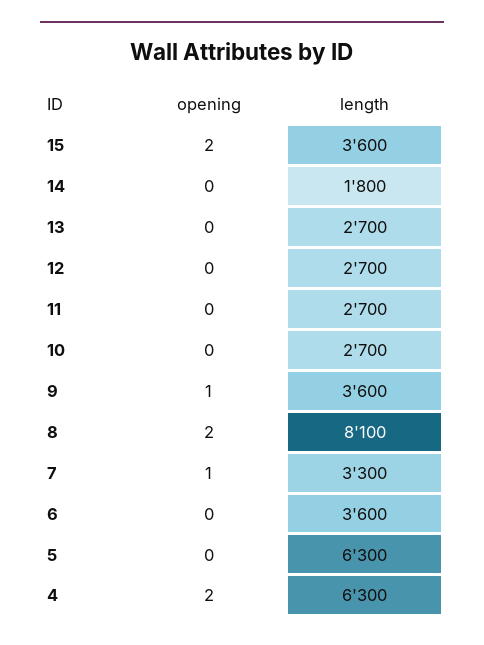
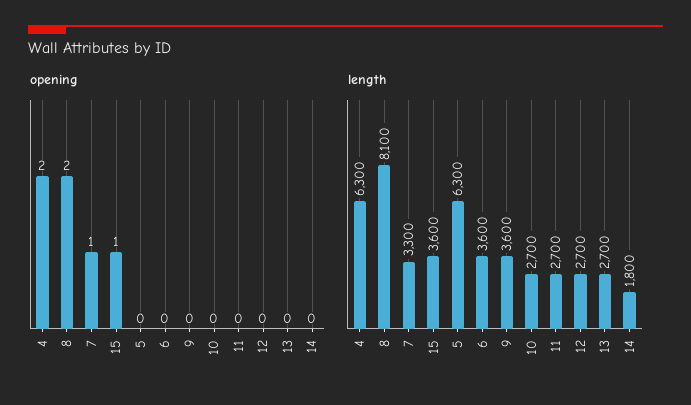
  {
    "opening": {
-     "15": 2,
+     "15": 1,
      "14": 0,
      "13": 0,
      "12": 0,
      "11": 0,
      "10": 0,
-     "9": 1,
+     "9": 0,
      "8": 2,
      "7": 1,
      "6": 0,
      "5": 0,
      "4": 2
    },
    "length": {
      "15": 3600,
      "14": 1800,
      "13": 2700,
      "12": 2700,
      "11": 2700,
      "10": 2700,
      "9": 3600,
      "8": 8100,
      "7": 3300,
      "6": 3600,
      "5": 6300,
      "4": 6300
    }
  }

